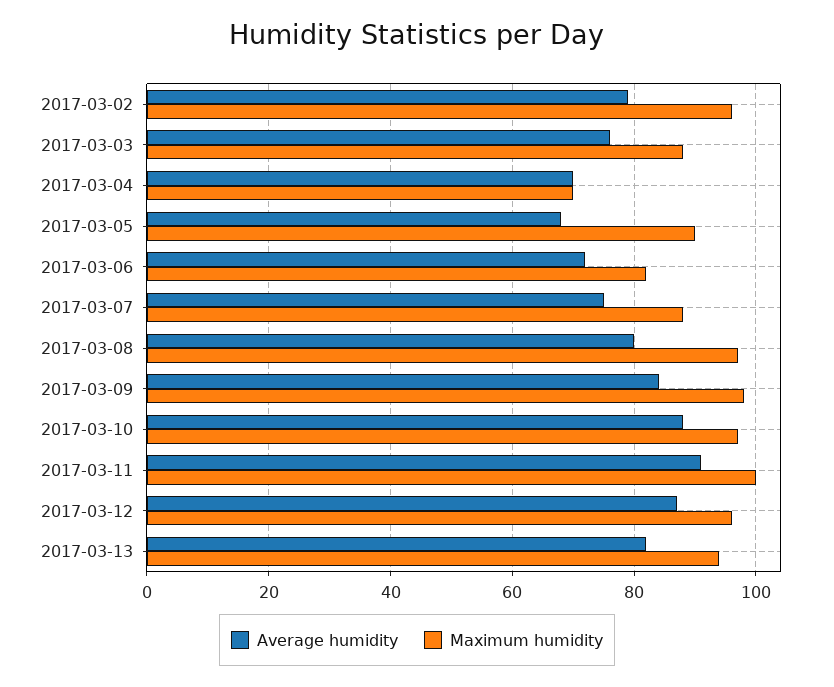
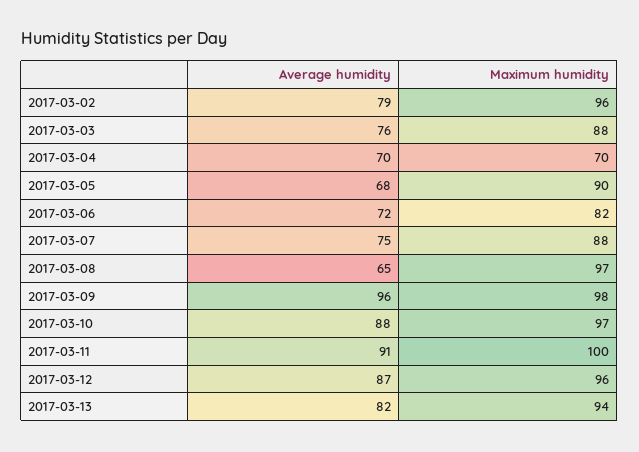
  {
    "Average humidity": {
      "2017-03-02": 79,
      "2017-03-03": 76,
      "2017-03-04": 70,
      "2017-03-05": 68,
      "2017-03-06": 72,
      "2017-03-07": 75,
-     "2017-03-08": 80,
+     "2017-03-08": 65,
-     "2017-03-09": 85,
+     "2017-03-09": 96,
      "2017-03-10": 88,
      "2017-03-11": 91,
      "2017-03-12": 87,
      "2017-03-13": 82
    },
    "Maximum humidity": {
      "2017-03-02": 96,
      "2017-03-03": 88,
      "2017-03-04": 70,
      "2017-03-05": 90,
      "2017-03-06": 82,
      "2017-03-07": 88,
      "2017-03-08": 97,
      "2017-03-09": 98,
      "2017-03-10": 97,
      "2017-03-11": 100,
      "2017-03-12": 96,
      "2017-03-13": 94
    }
  }

